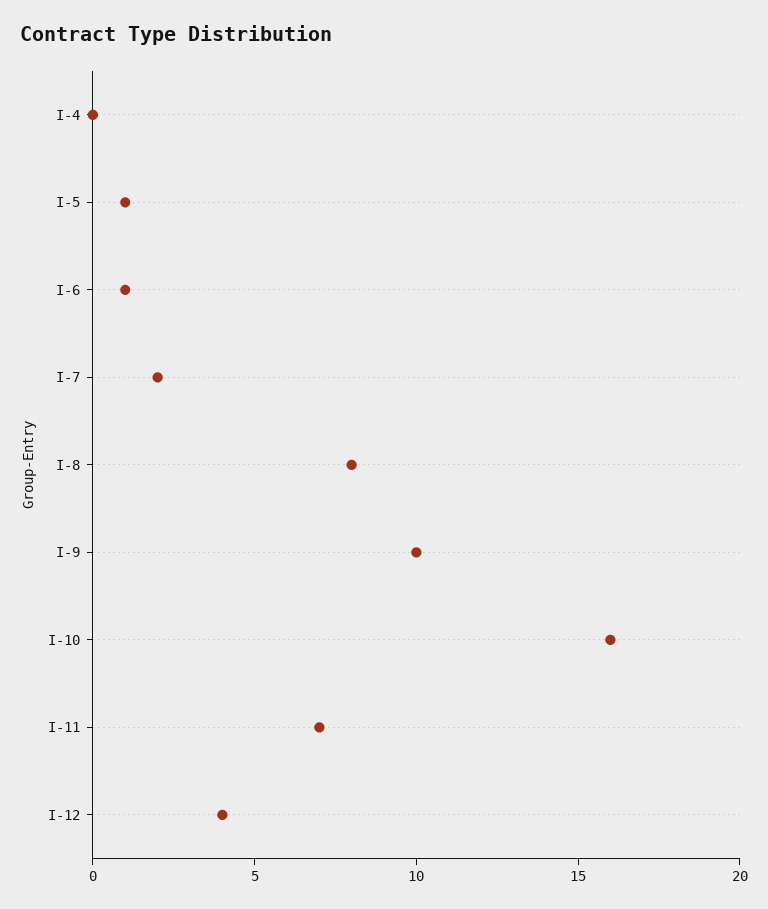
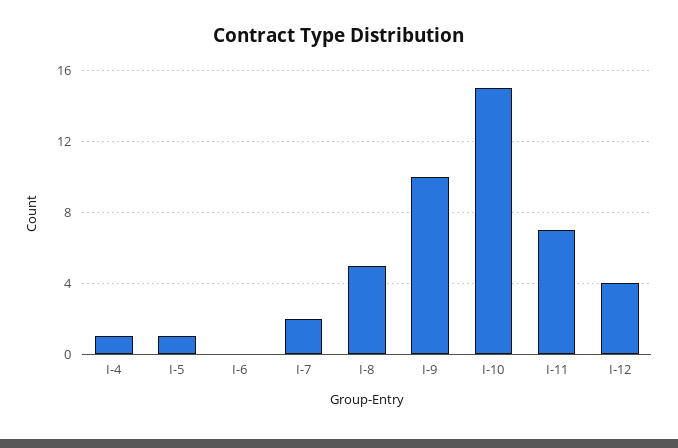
  {
-   "I-4": 0,
+   "I-4": 1,
    "I-5": 1,
-   "I-6": 1,
+   "I-6": 0,
    "I-7": 2,
-   "I-8": 8,
+   "I-8": 5,
    "I-9": 10,
-   "I-10": 16,
+   "I-10": 15,
    "I-11": 7,
    "I-12": 4
  }

